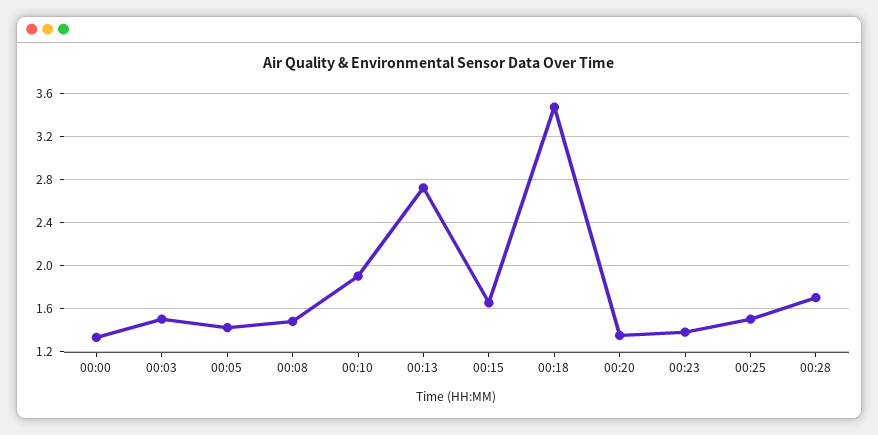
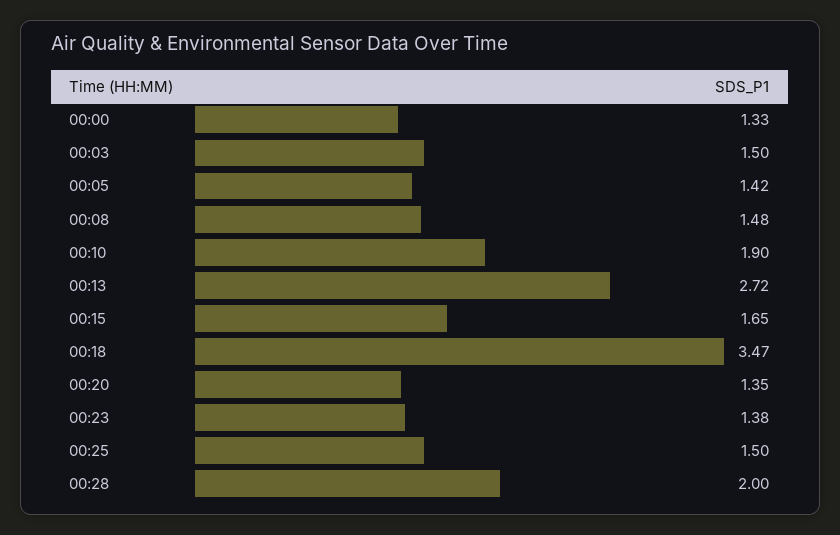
  {
    "00:00": 1.33,
    "00:03": 1.5,
    "00:05": 1.42,
    "00:08": 1.48,
    "00:10": 1.9,
    "00:13": 2.72,
    "00:15": 1.65,
    "00:18": 3.47,
    "00:20": 1.35,
    "00:23": 1.38,
    "00:25": 1.5,
-   "00:28": 1.7
+   "00:28": 2
  }

